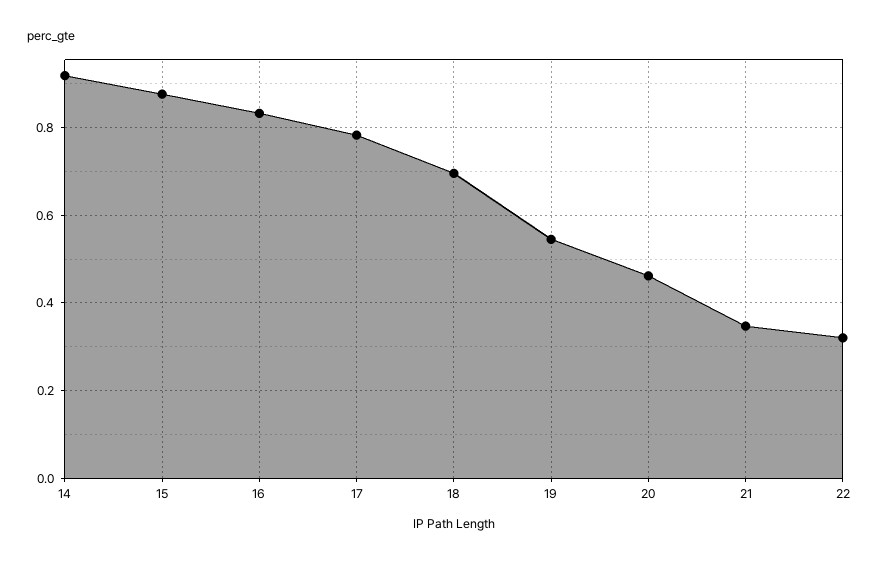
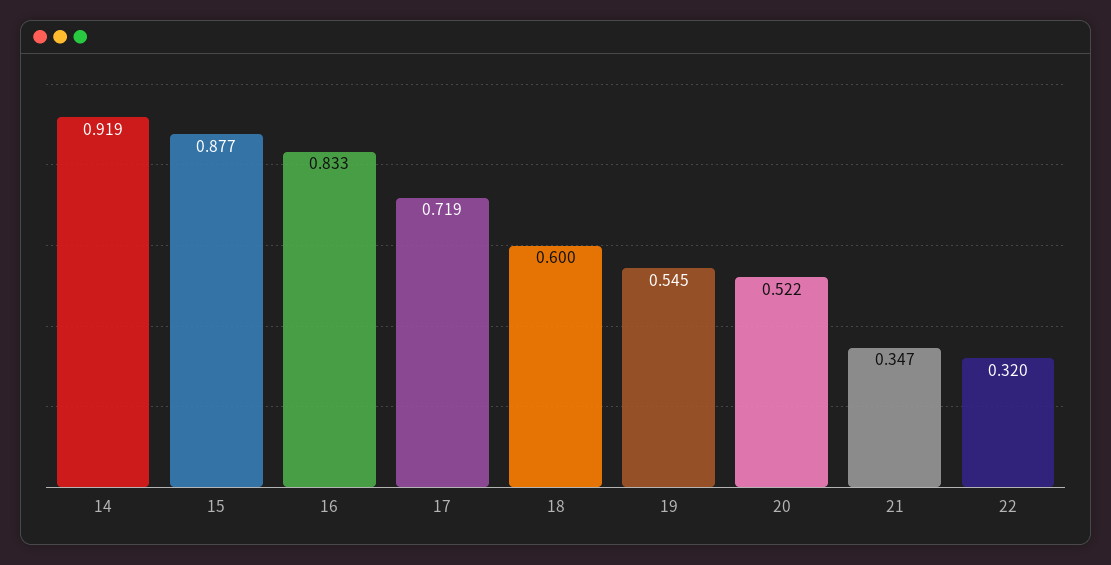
  {
    "14": 0.919,
    "15": 0.877,
    "16": 0.833,
-   "17": 0.78,
+   "17": 0.719,
-   "18": 0.7,
+   "18": 0.6,
    "19": 0.545,
-   "20": 0.46,
+   "20": 0.522,
    "21": 0.347,
    "22": 0.32
  }

